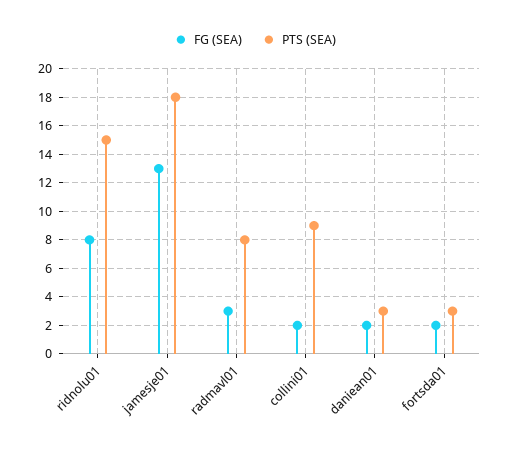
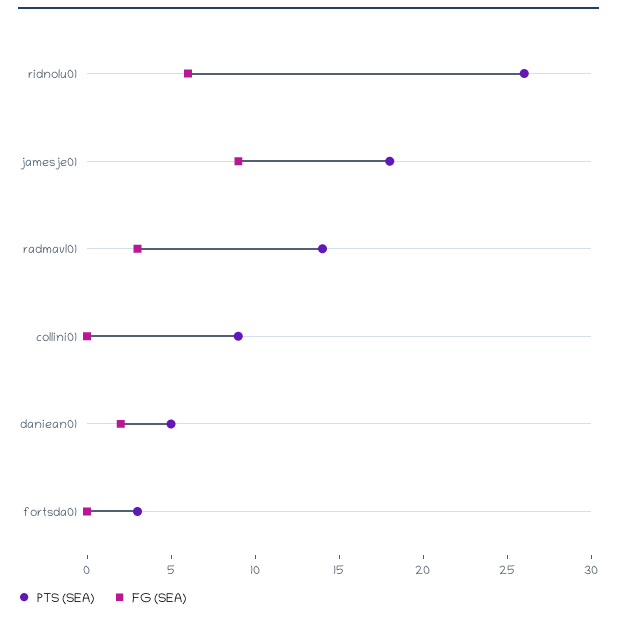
  {
    "FG (SEA)": {
-     "ridnolu01": 8,
+     "ridnolu01": 6,
-     "jamesje01": 13,
+     "jamesje01": 9,
      "radmavl01": 3,
-     "collini01": 2,
+     "collini01": 0,
      "daniean01": 2,
-     "fortsda01": 2
+     "fortsda01": 0
    },
    "PTS (SEA)": {
-     "ridnolu01": 15,
+     "ridnolu01": 26,
      "jamesje01": 18,
-     "radmavl01": 8,
+     "radmavl01": 14,
      "collini01": 9,
-     "daniean01": 3,
+     "daniean01": 5,
      "fortsda01": 3
    }
  }

